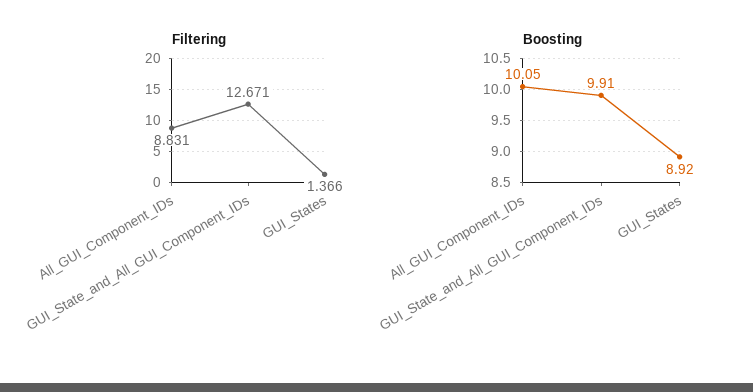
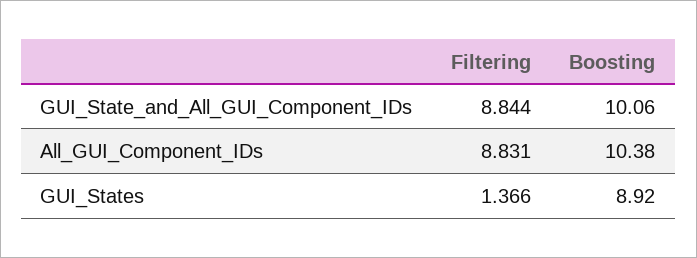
  {
    "Filtering": {
      "All_GUI_Component_IDs": 8.831,
-     "GUI_State_and_All_GUI_Component_IDs": 12.671,
+     "GUI_State_and_All_GUI_Component_IDs": 8.844,
      "GUI_States": 1.366
    },
    "Boosting": {
-     "All_GUI_Component_IDs": 10.05,
+     "All_GUI_Component_IDs": 10.38,
-     "GUI_State_and_All_GUI_Component_IDs": 9.91,
+     "GUI_State_and_All_GUI_Component_IDs": 10.06,
      "GUI_States": 8.92
    }
  }

